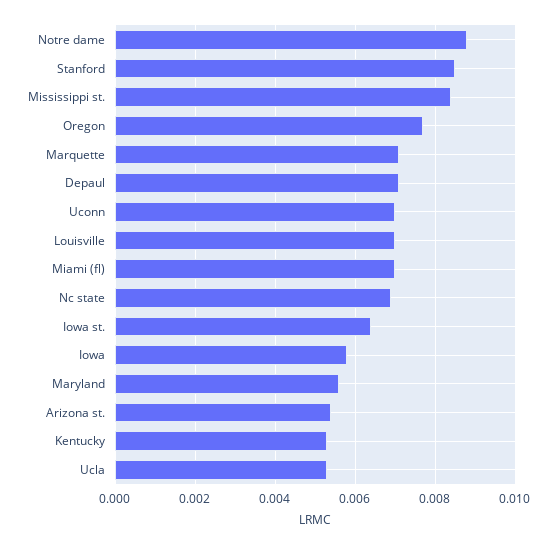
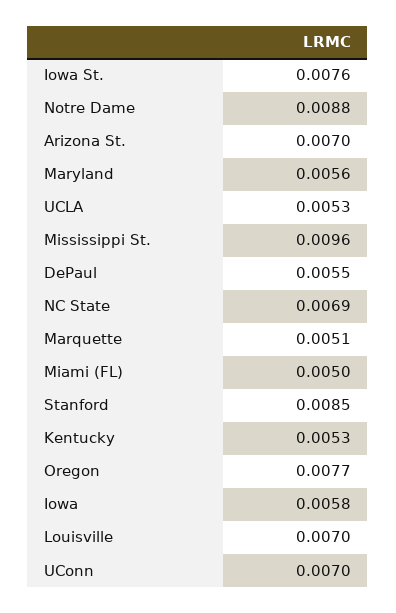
  {
    "Notre dame": 0.0088,
    "Stanford": 0.0085,
-   "Mississippi st.": 0.0085,
+   "Mississippi st.": 0.0096,
    "Oregon": 0.0077,
-   "Marquette": 0.007,
+   "Marquette": 0.0051,
-   "Depaul": 0.007,
+   "Depaul": 0.0055,
    "Uconn": 0.007,
    "Louisville": 0.007,
-   "Miami (fl)": 0.007,
+   "Miami (fl)": 0.005,
    "Nc state": 0.0069,
-   "Iowa st.": 0.0065,
+   "Iowa st.": 0.0076,
    "Iowa": 0.0058,
    "Maryland": 0.0056,
-   "Arizona st.": 0.0055,
+   "Arizona st.": 0.007,
    "Kentucky": 0.0053,
    "Ucla": 0.0053
  }

